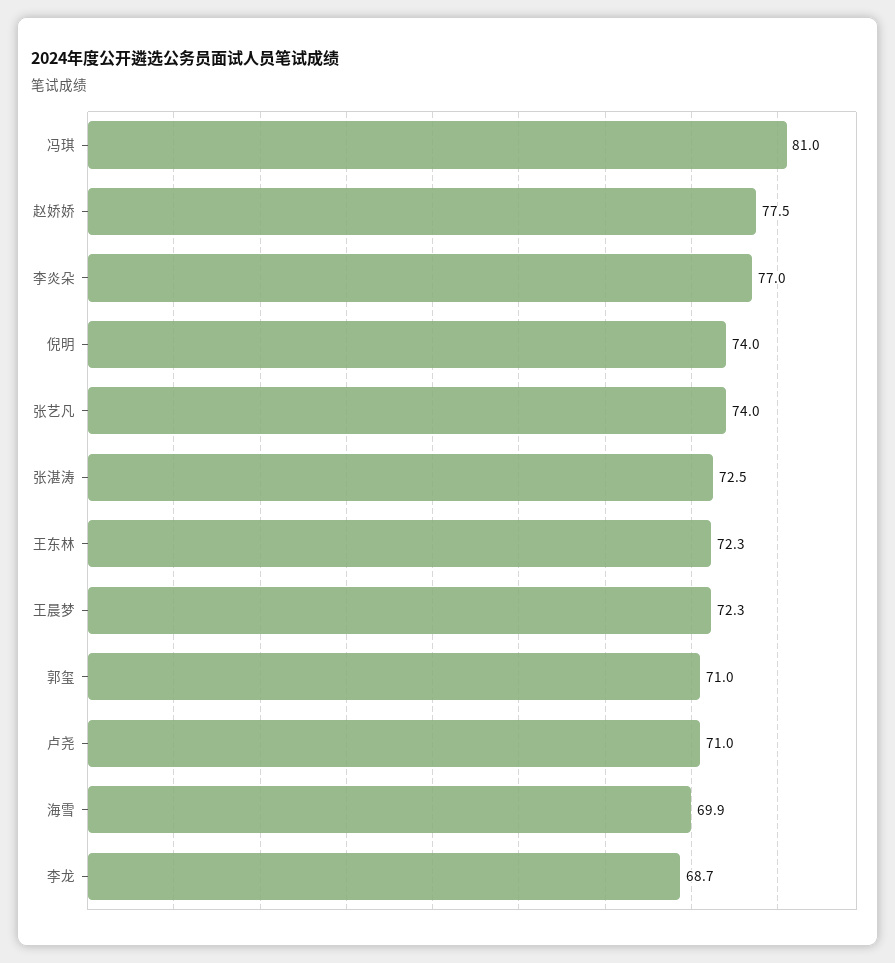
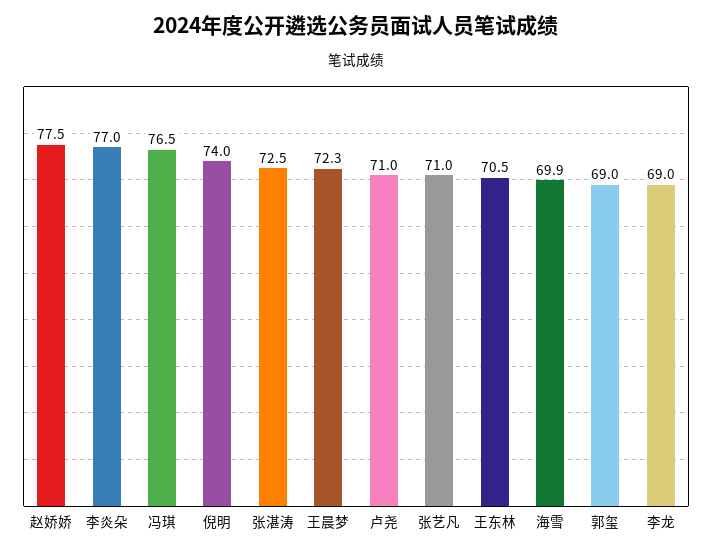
  {
-   "冯琪": 81,
+   "冯琪": 76.5,
    "赵娇娇": 77.5,
    "李炎朵": 77,
    "倪明": 74,
-   "张艺凡": 74,
+   "张艺凡": 71,
    "张湛涛": 72.5,
-   "王东林": 72.3,
+   "王东林": 70.5,
    "王晨梦": 72.3,
-   "郭玺": 71,
+   "郭玺": 69,
    "卢尧": 71,
    "海雪": 69.9,
-   "李龙": 68.7
+   "李龙": 69
  }

